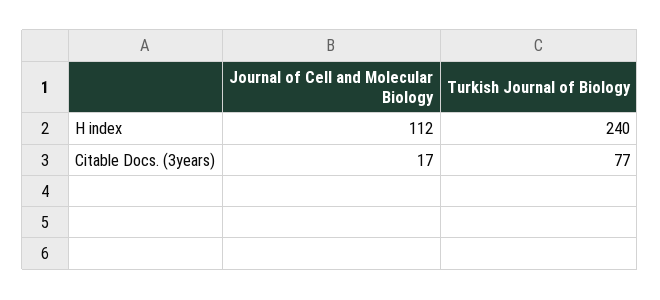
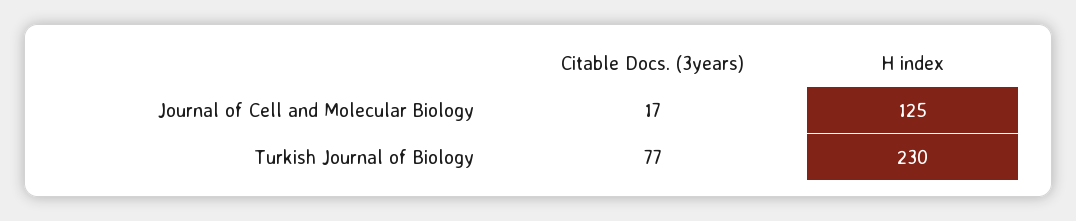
  {
    "Journal of Cell and Molecular Biology": {
-     "H index": 112,
+     "H index": 125,
      "Citable Docs. (3years)": 17
    },
    "Turkish Journal of Biology": {
-     "H index": 240,
+     "H index": 230,
      "Citable Docs. (3years)": 77
    }
  }

